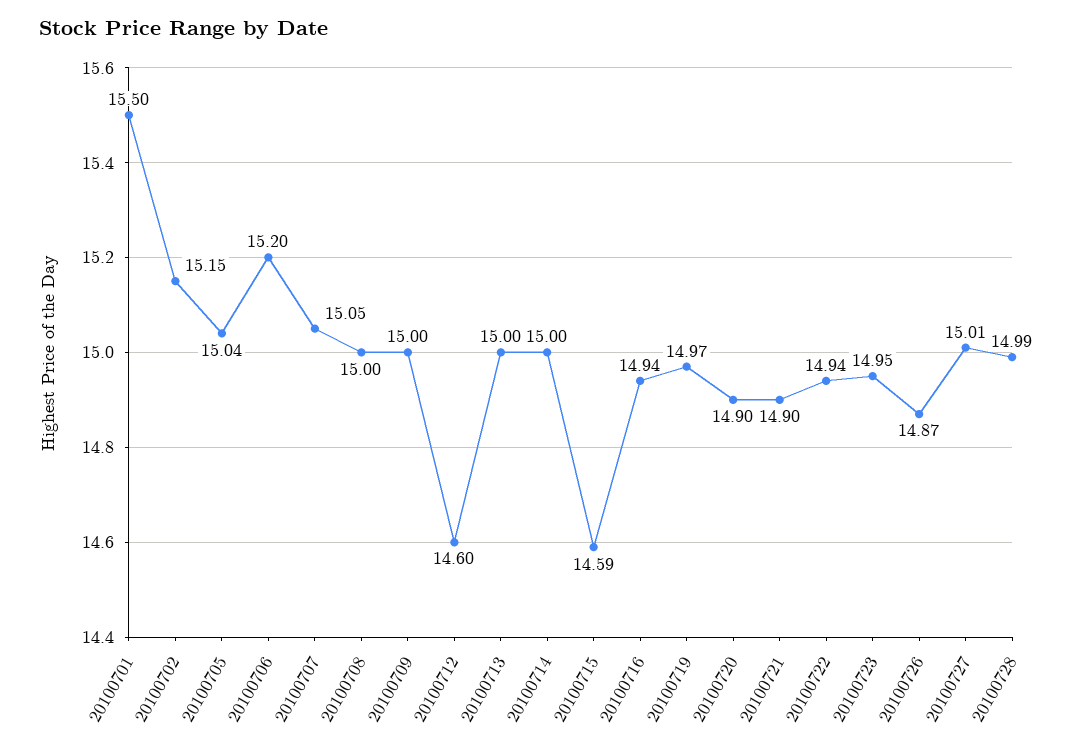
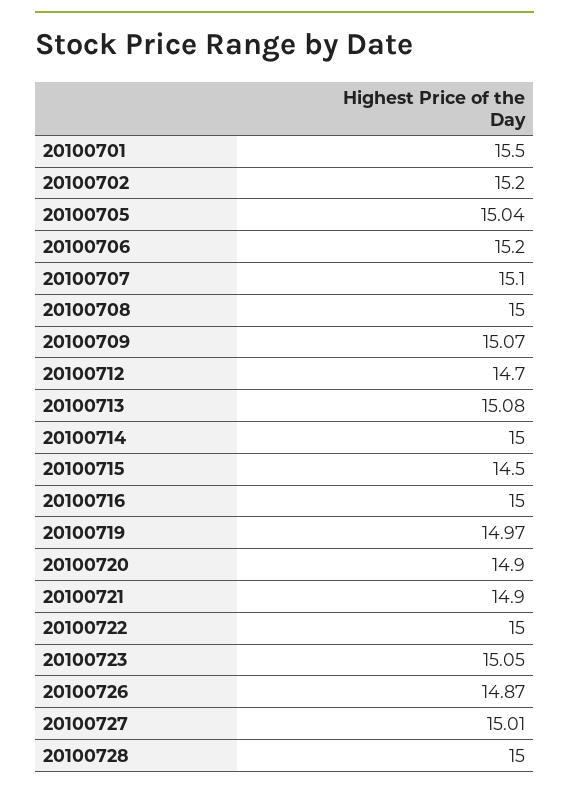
  {
    "20100701": 15.5,
-   "20100702": 15.15,
+   "20100702": 15.2,
    "20100705": 15.04,
    "20100706": 15.2,
-   "20100707": 15.05,
+   "20100707": 15.1,
    "20100708": 15,
-   "20100709": 15,
+   "20100709": 15.07,
-   "20100712": 14.6,
+   "20100712": 14.7,
-   "20100713": 15,
+   "20100713": 15.08,
    "20100714": 15,
-   "20100715": 14.59,
+   "20100715": 14.5,
-   "20100716": 14.94,
+   "20100716": 15,
    "20100719": 14.97,
    "20100720": 14.9,
    "20100721": 14.9,
-   "20100722": 14.94,
+   "20100722": 15,
-   "20100723": 14.95,
+   "20100723": 15.05,
    "20100726": 14.87,
    "20100727": 15.01,
-   "20100728": 14.99
+   "20100728": 15
  }

